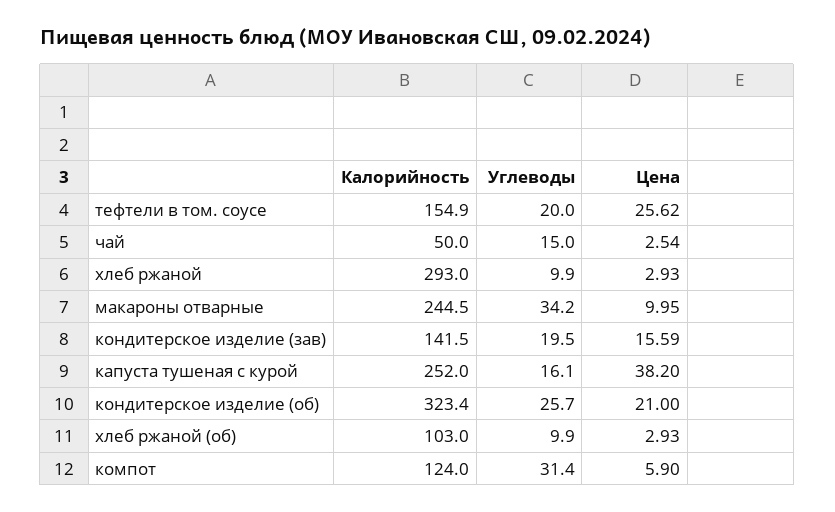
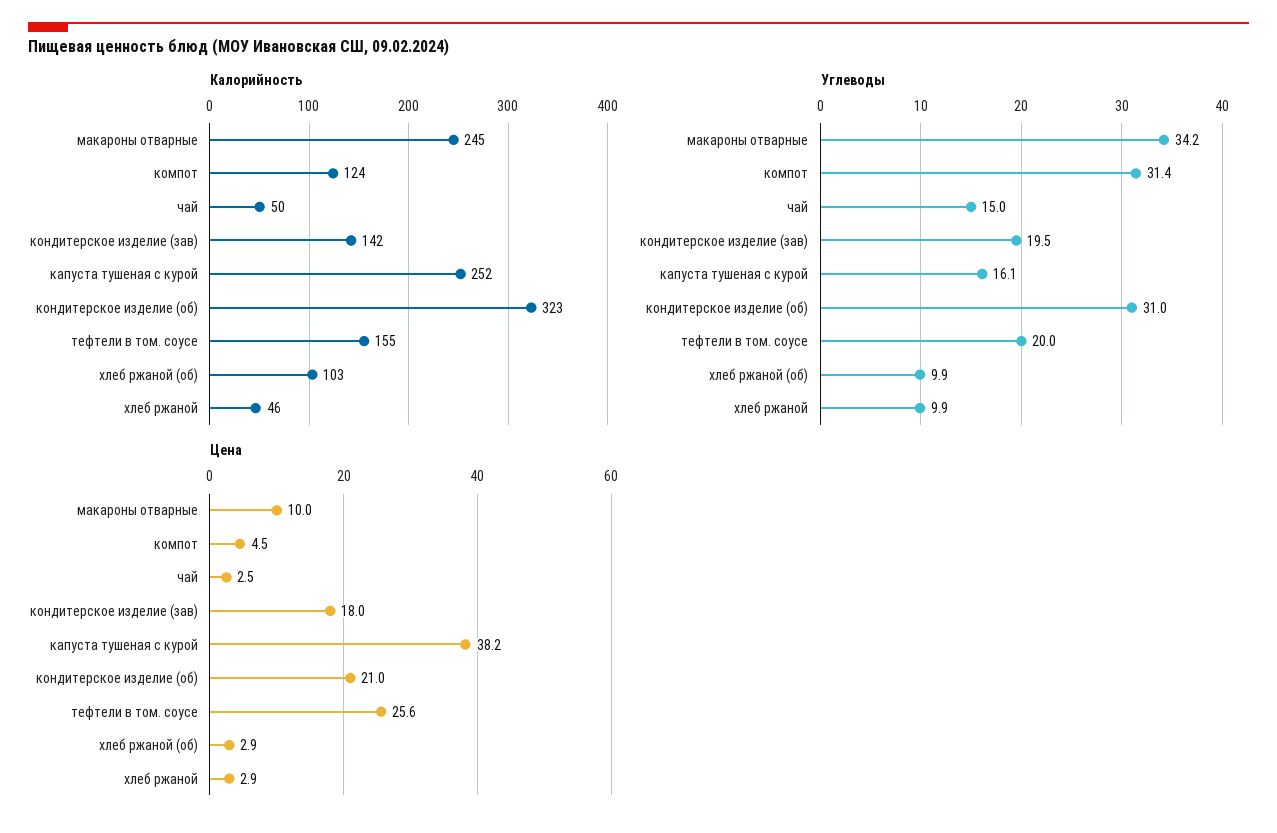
  {
    "Калорийность": {
      "тефтели в том. соусе": 154.9,
      "чай": 50,
-     "хлеб ржаной": 293,
+     "хлеб ржаной": 46,
      "макароны отварные": 244.5,
      "кондитерское изделие (зав)": 141.5,
      "капуста тушеная с курой": 252,
      "кондитерское изделие (об)": 323.4,
      "хлеб ржаной (об)": 103,
      "компот": 124
    },
    "Углеводы": {
      "тефтели в том. соусе": 20,
      "чай": 15,
      "хлеб ржаной": 9.9,
      "макароны отварные": 34.2,
      "кондитерское изделие (зав)": 19.5,
      "капуста тушеная с курой": 16.1,
-     "кондитерское изделие (об)": 25.7,
+     "кондитерское изделие (об)": 31,
      "хлеб ржаной (об)": 9.9,
      "компот": 31.4
    },
    "Цена": {
      "тефтели в том. соусе": 25.62,
      "чай": 2.54,
      "хлеб ржаной": 2.93,
      "макароны отварные": 9.95,
-     "кондитерское изделие (зав)": 15.59,
+     "кондитерское изделие (зав)": 18,
      "капуста тушеная с курой": 38.2,
      "кондитерское изделие (об)": 21,
      "хлеб ржаной (об)": 2.93,
-     "компот": 5.9
+     "компот": 4.5
    }
  }

